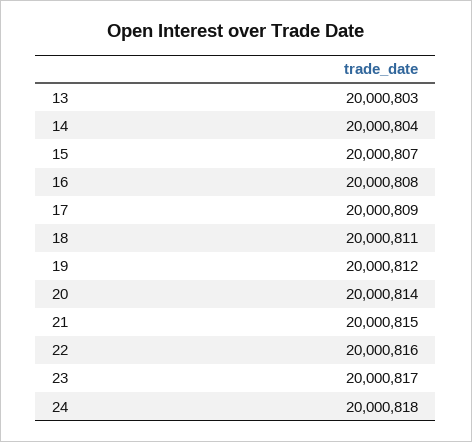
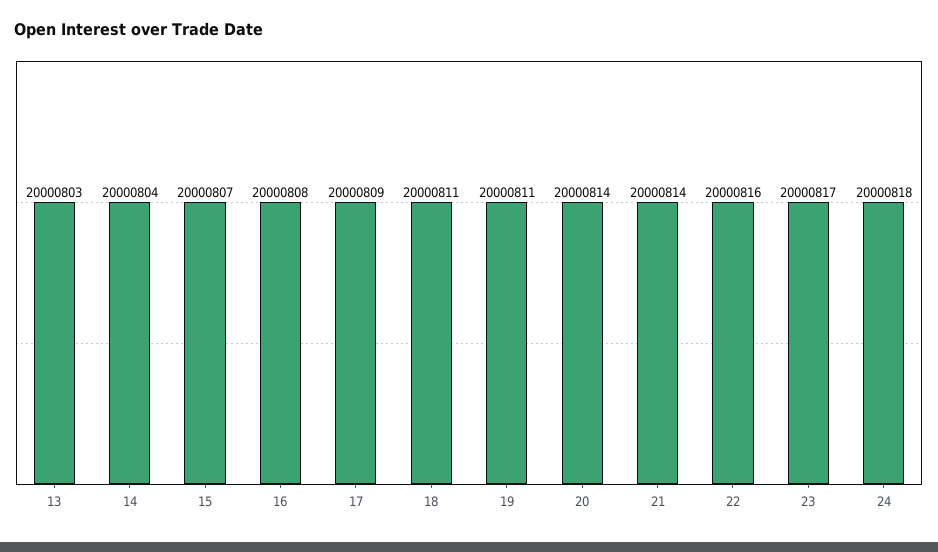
  {
    "13": 20000803,
    "14": 20000804,
    "15": 20000807,
    "16": 20000808,
    "17": 20000809,
    "18": 20000811,
-   "19": 20000812,
+   "19": 20000811,
    "20": 20000814,
-   "21": 20000815,
+   "21": 20000814,
    "22": 20000816,
    "23": 20000817,
    "24": 20000818
  }

